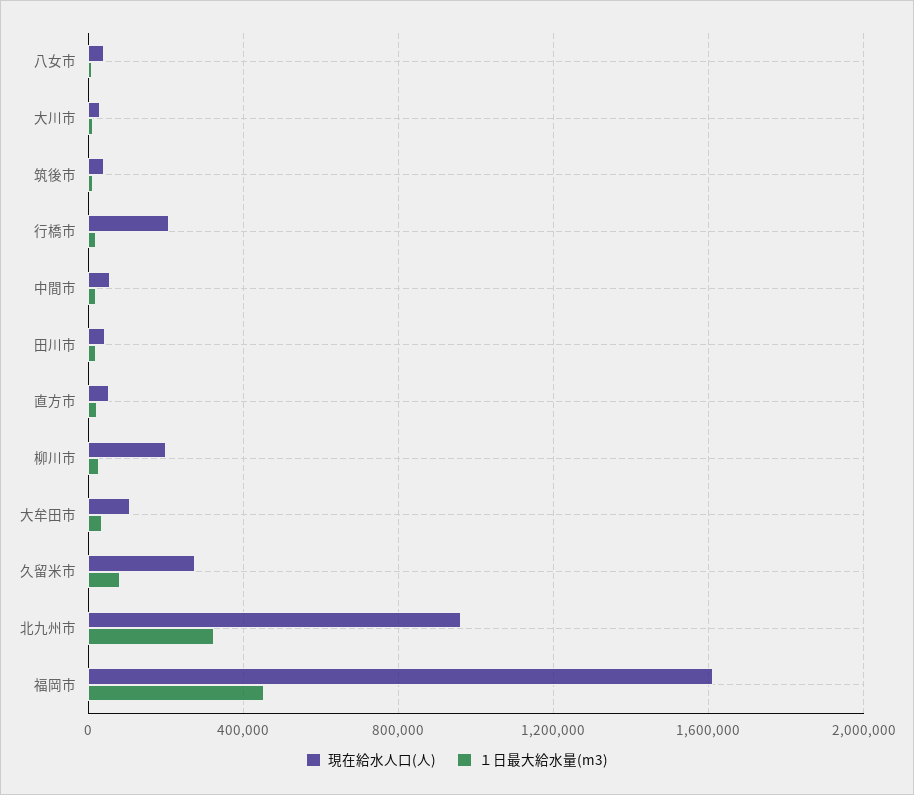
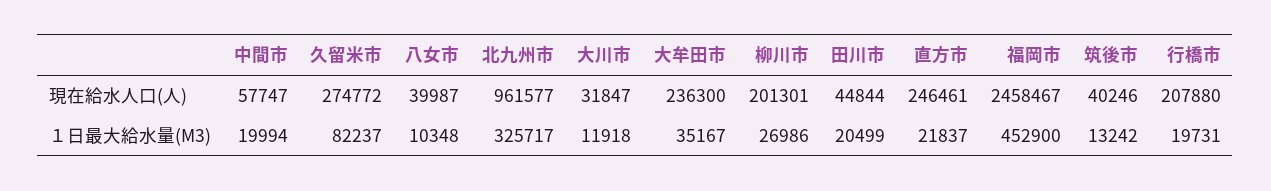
  {
    "現在給水人口(人)": {
      "八女市": 39987,
      "大川市": 31847,
      "筑後市": 40246,
      "行橋市": 207880,
      "中間市": 57747,
      "田川市": 44844,
-     "直方市": 50000,
+     "直方市": 246461,
      "柳川市": 201301,
-     "大牟田市": 100000,
+     "大牟田市": 236300,
      "久留米市": 274772,
      "北九州市": 961577,
-     "福岡市": 1600000
+     "福岡市": 2458467
    },
    "１日最大給水量(m3)": {
      "八女市": 10348,
      "大川市": 11918,
      "筑後市": 13242,
      "行橋市": 19731,
      "中間市": 19994,
      "田川市": 20499,
      "直方市": 21837,
      "柳川市": 26986,
      "大牟田市": 35167,
      "久留米市": 82237,
      "北九州市": 325717,
      "福岡市": 452900
    }
  }

